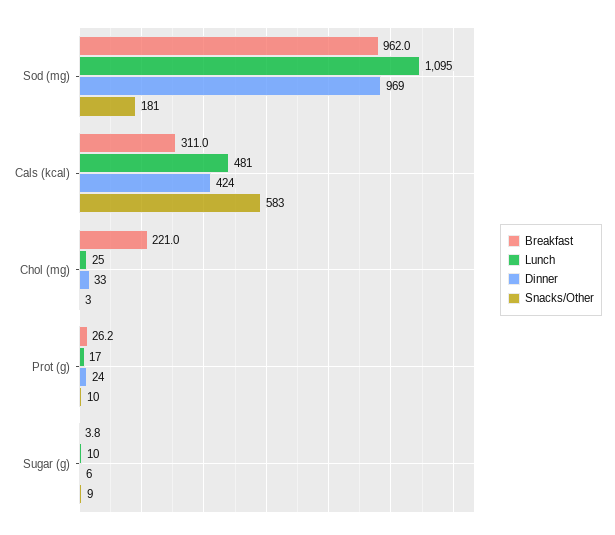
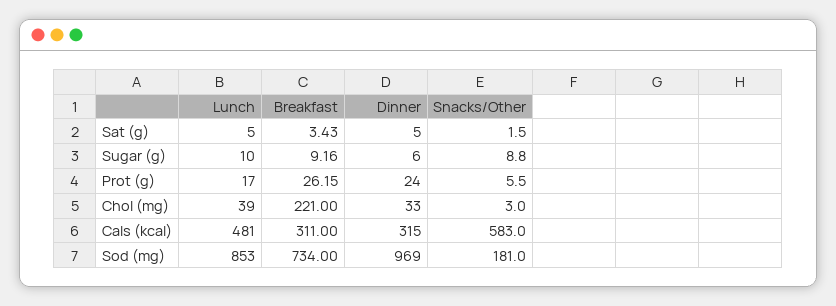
  {
    "Breakfast": {
-     "Sod (mg)": 962,
+     "Sod (mg)": 734,
      "Cals (kcal)": 311,
      "Chol (mg)": 221,
      "Prot (g)": 26.15,
-     "Sugar (g)": 3.8
+     "Sugar (g)": 9.16,
+     "Sat (g)": 3.43
    },
    "Lunch": {
-     "Sod (mg)": 1095,
+     "Sod (mg)": 853,
      "Cals (kcal)": 481,
-     "Chol (mg)": 25,
+     "Chol (mg)": 39,
      "Prot (g)": 17,
-     "Sugar (g)": 10
+     "Sugar (g)": 10,
+     "Sat (g)": 5
    },
    "Dinner": {
      "Sod (mg)": 969,
-     "Cals (kcal)": 424,
+     "Cals (kcal)": 315,
      "Chol (mg)": 33,
      "Prot (g)": 24,
-     "Sugar (g)": 6
+     "Sugar (g)": 6,
+     "Sat (g)": 5
    },
    "Snacks/Other": {
      "Sod (mg)": 181,
      "Cals (kcal)": 583,
      "Chol (mg)": 3,
-     "Prot (g)": 10,
+     "Prot (g)": 5.5,
-     "Sugar (g)": 8.8
+     "Sugar (g)": 8.8,
+     "Sat (g)": 1.5
    }
  }

